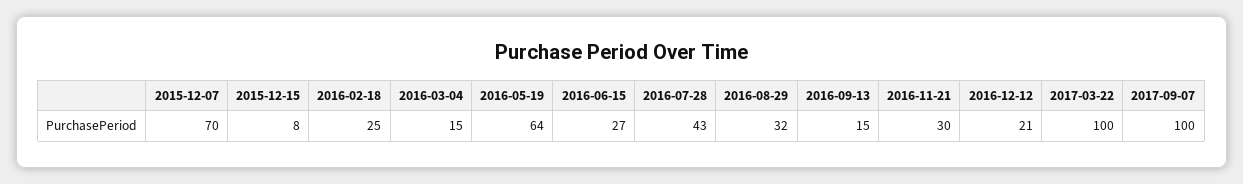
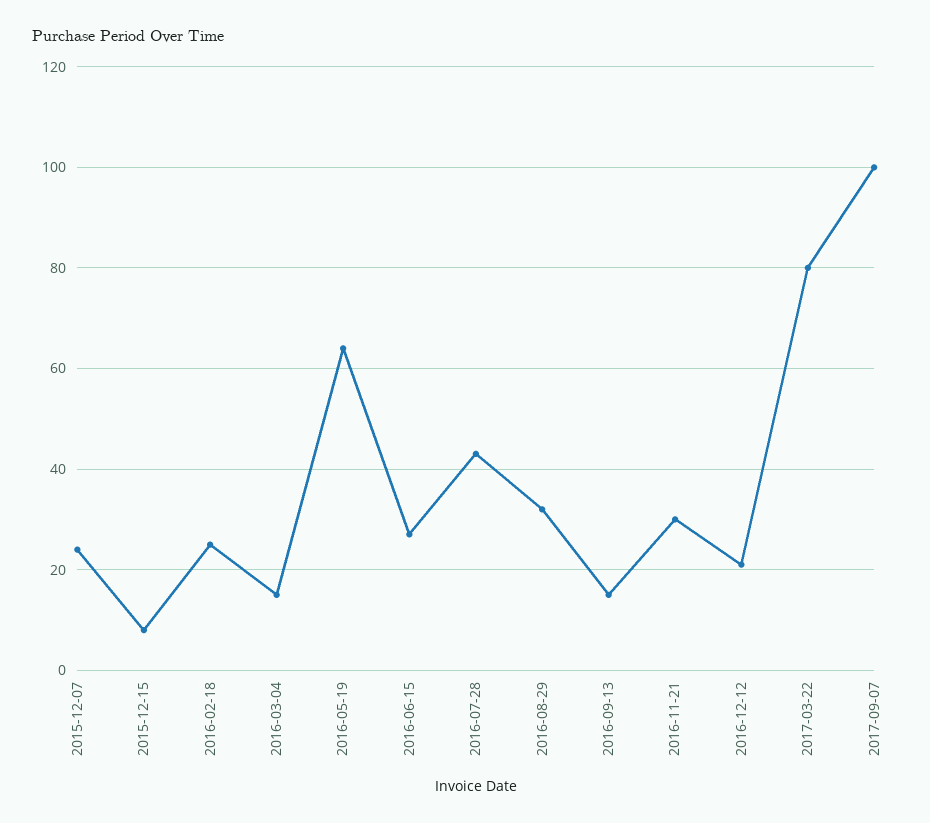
  {
-   "2015-12-07": 70,
+   "2015-12-07": 25,
    "2015-12-15": 8,
    "2016-02-18": 25,
    "2016-03-04": 15,
    "2016-05-19": 64,
    "2016-06-15": 27,
    "2016-07-28": 43,
    "2016-08-29": 32,
    "2016-09-13": 15,
    "2016-11-21": 30,
    "2016-12-12": 21,
-   "2017-03-22": 100,
+   "2017-03-22": 80,
    "2017-09-07": 100
  }

